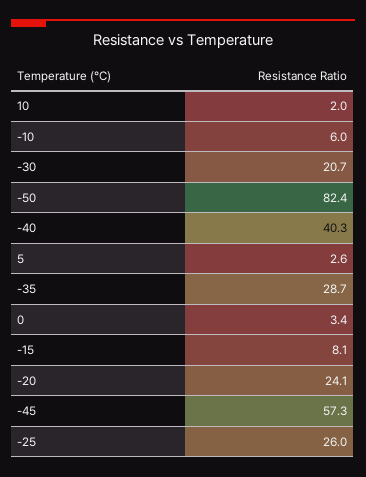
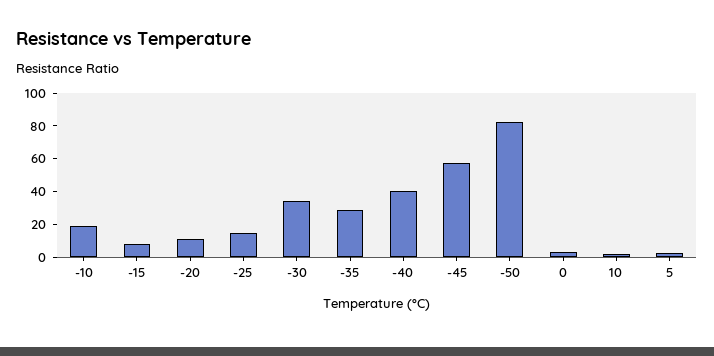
  {
    "10": 2,
-   "-10": 6,
+   "-10": 20,
-   "-30": 20.7,
+   "-30": 35,
    "-50": 82.4,
    "-40": 40.3,
    "5": 2.6,
    "-35": 28.7,
    "0": 3.4,
    "-15": 8.1,
-   "-20": 24.1,
+   "-20": 10,
    "-45": 57.3,
-   "-25": 26
+   "-25": 15
  }

